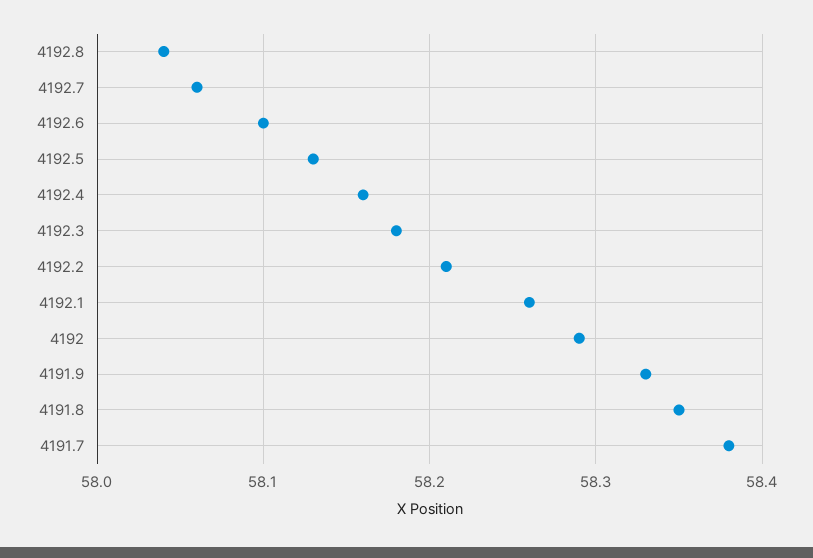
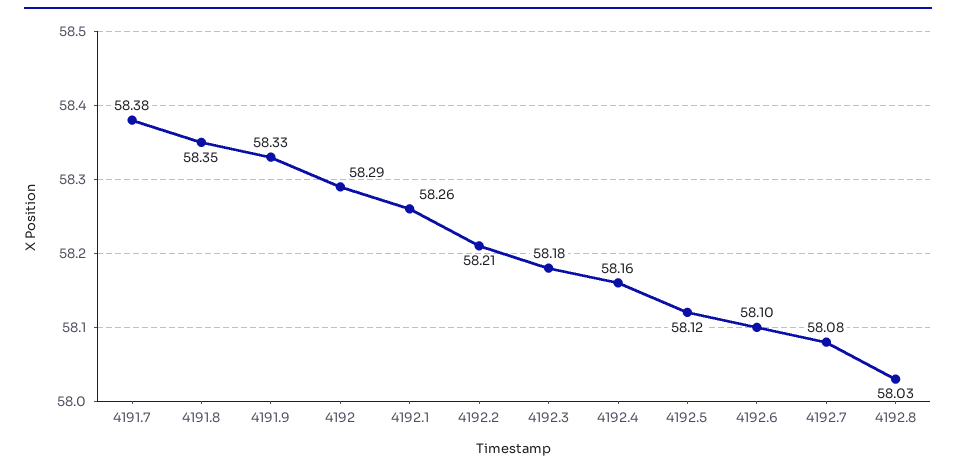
  {
-   "4192.8": 58.04,
+   "4192.8": 58.03,
-   "4192.7": 58.06,
+   "4192.7": 58.08,
    "4192.6": 58.1,
-   "4192.5": 58.13,
+   "4192.5": 58.12,
    "4192.4": 58.16,
    "4192.3": 58.18,
    "4192.2": 58.21,
    "4192.1": 58.26,
    "4192": 58.29,
    "4191.9": 58.33,
    "4191.8": 58.35,
    "4191.7": 58.38
  }

